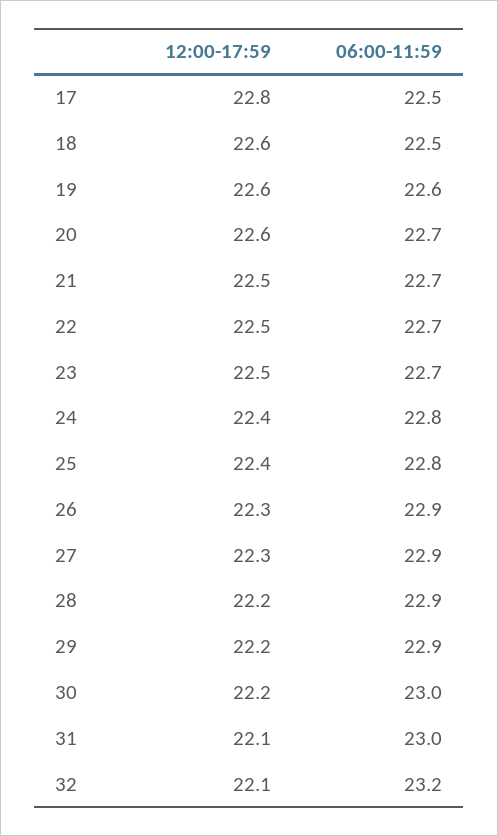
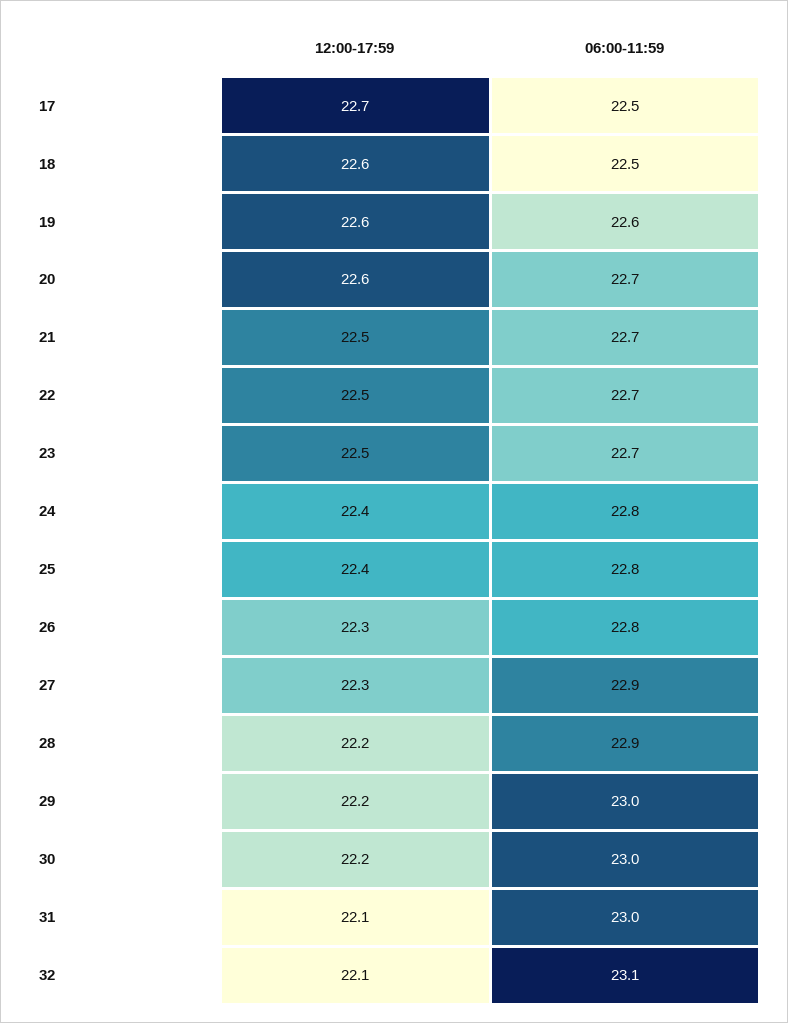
  {
    "12:00-17:59": {
-     "17": 22.8,
+     "17": 22.7,
      "18": 22.6,
      "19": 22.6,
      "20": 22.6,
      "21": 22.5,
      "22": 22.5,
      "23": 22.5,
      "24": 22.4,
      "25": 22.4,
      "26": 22.3,
      "27": 22.3,
      "28": 22.2,
      "29": 22.2,
      "30": 22.2,
      "31": 22.1,
      "32": 22.1
    },
    "06:00-11:59": {
      "17": 22.5,
      "18": 22.5,
      "19": 22.6,
      "20": 22.7,
      "21": 22.7,
      "22": 22.7,
      "23": 22.7,
      "24": 22.8,
      "25": 22.8,
-     "26": 22.9,
+     "26": 22.8,
      "27": 22.9,
      "28": 22.9,
-     "29": 22.9,
+     "29": 23,
      "30": 23,
      "31": 23,
-     "32": 23.2
+     "32": 23.1
    }
  }

